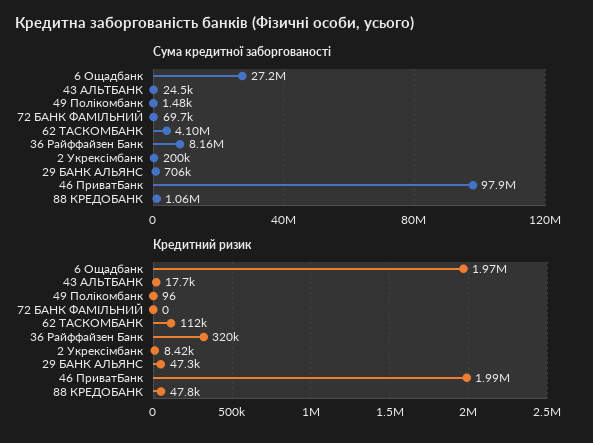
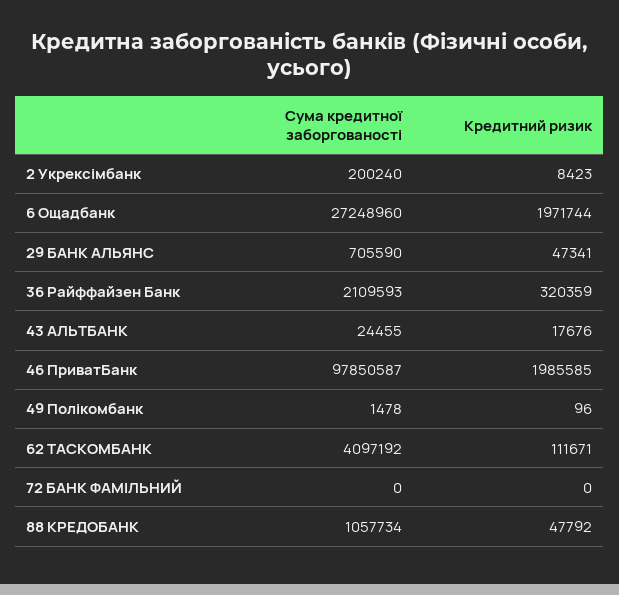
  {
    "Сума кредитної заборгованості": {
      "6 Ощадбанк": 27248960,
      "43 АЛЬТБАНК": 24455,
      "49 Полікомбанк": 1478,
-     "72 БАНК ФАМІЛЬНИЙ": 69700,
+     "72 БАНК ФАМІЛЬНИЙ": 0,
      "62 ТАСКОМБАНК": 4097192,
-     "36 Райффайзен Банк": 8160000,
+     "36 Райффайзен Банк": 2109593,
      "2 Укрексімбанк": 200240,
      "29 БАНК АЛЬЯНС": 705590,
      "46 ПриватБанк": 97850587,
      "88 КРЕДОБАНК": 1057734
    },
    "Кредитний ризик": {
      "6 Ощадбанк": 1971744,
      "43 АЛЬТБАНК": 17676,
      "49 Полікомбанк": 96,
      "72 БАНК ФАМІЛЬНИЙ": 0,
      "62 ТАСКОМБАНК": 111671,
      "36 Райффайзен Банк": 320359,
      "2 Укрексімбанк": 8423,
      "29 БАНК АЛЬЯНС": 47341,
      "46 ПриватБанк": 1985585,
      "88 КРЕДОБАНК": 47792
    }
  }

